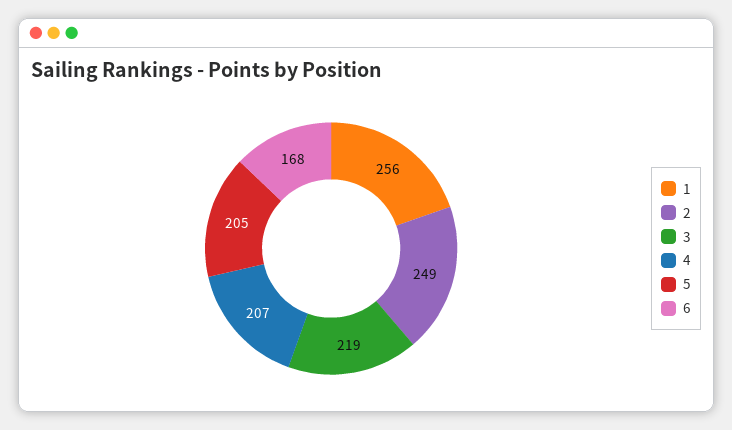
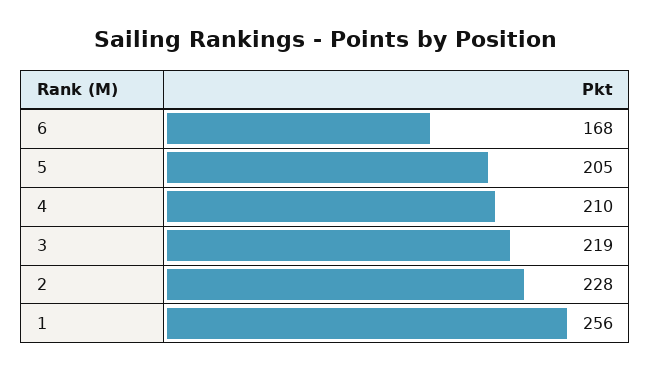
  {
    "1": 256,
-   "2": 249,
+   "2": 228,
    "3": 219,
-   "4": 207,
+   "4": 210,
    "5": 205,
    "6": 168
  }

